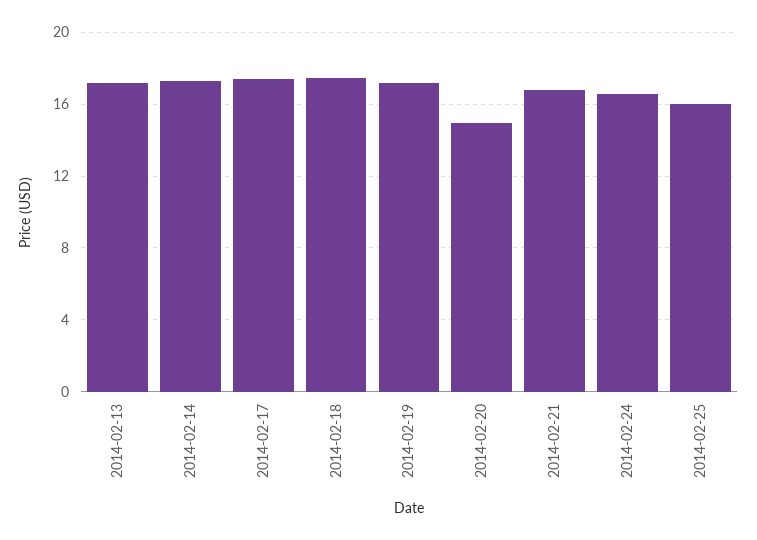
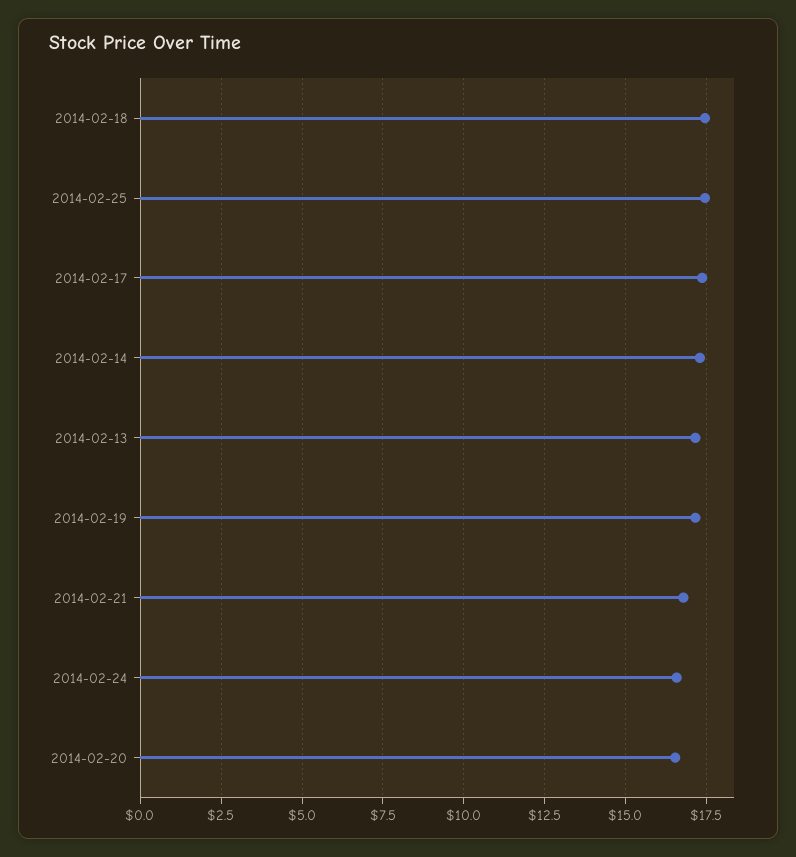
  {
    "2014-02-13": 17.25,
    "2014-02-14": 17.25,
    "2014-02-17": 17.25,
    "2014-02-18": 17.5,
    "2014-02-19": 17.25,
-   "2014-02-20": 15,
+   "2014-02-20": 16.5,
    "2014-02-21": 16.75,
    "2014-02-24": 16.5,
-   "2014-02-25": 16
+   "2014-02-25": 17.5
  }

